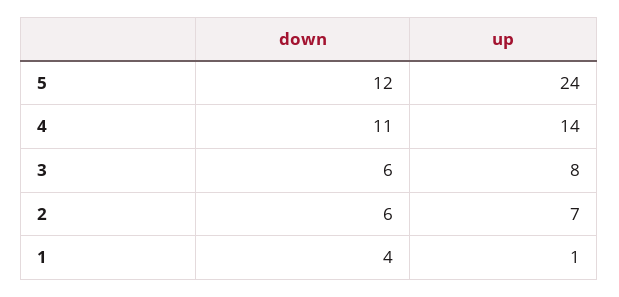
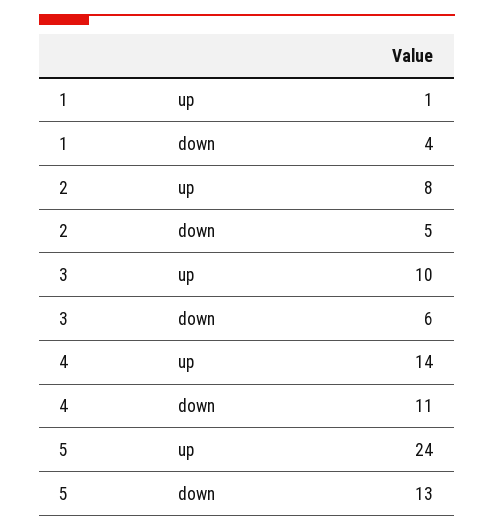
  {
    "down": {
-     "5": 12,
+     "5": 13,
      "4": 11,
      "3": 6,
-     "2": 6,
+     "2": 5,
      "1": 4
    },
    "up": {
      "5": 24,
      "4": 14,
-     "3": 8,
+     "3": 10,
-     "2": 7,
+     "2": 8,
      "1": 1
    }
  }

